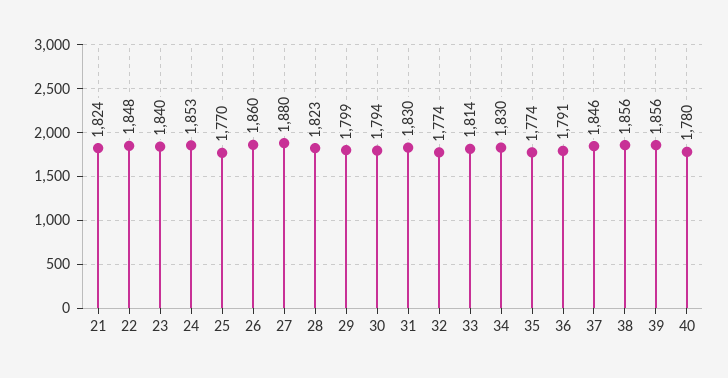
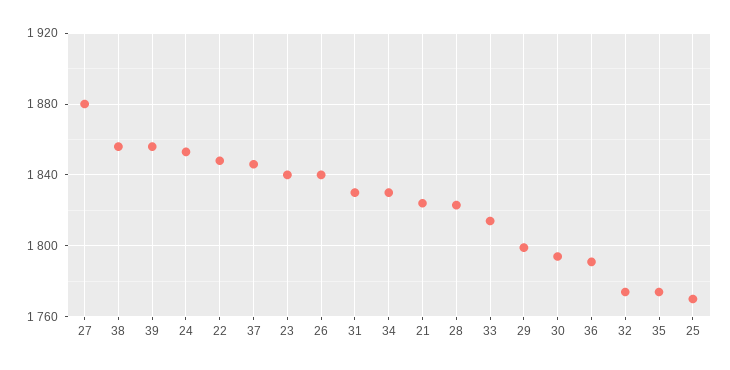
  {
    "21": 1824,
    "22": 1848,
    "23": 1840,
    "24": 1853,
    "25": 1770,
-   "26": 1860,
+   "26": 1840,
    "27": 1880,
    "28": 1823,
    "29": 1799,
    "30": 1794,
    "31": 1830,
    "32": 1774,
    "33": 1814,
    "34": 1830,
    "35": 1774,
    "36": 1791,
    "37": 1846,
    "38": 1856,
-   "39": 1856,
+   "39": 1856
-   "40": 1780
  }

